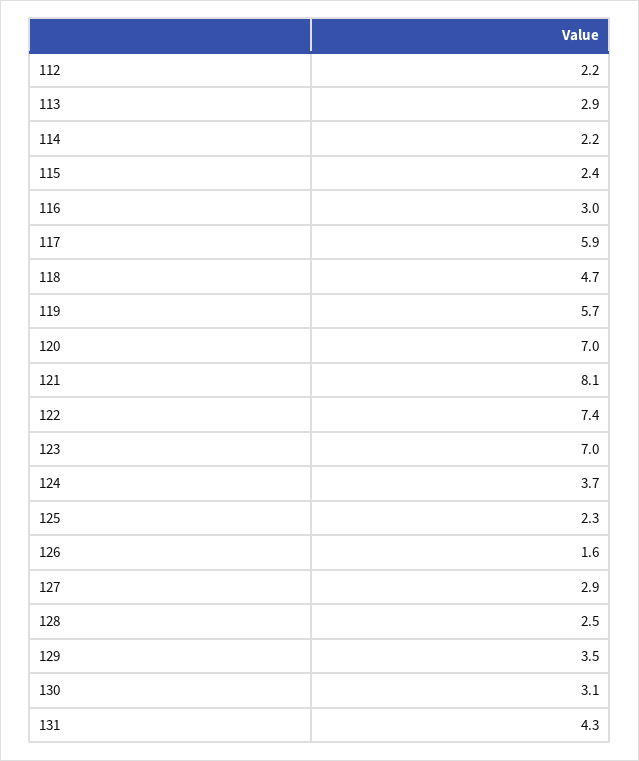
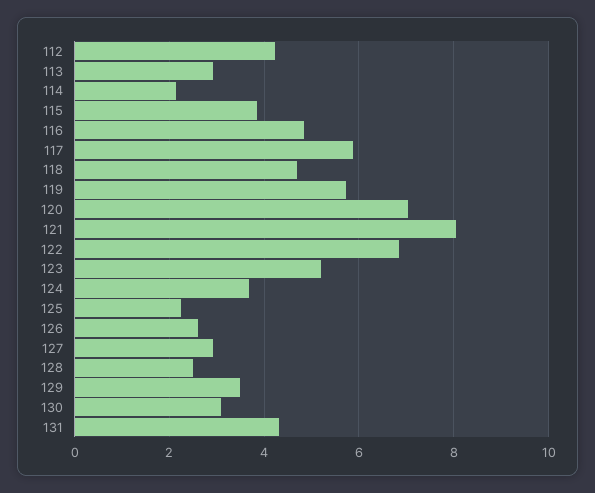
  {
-   "112": 2.2,
+   "112": 4.2,
    "113": 2.9,
    "114": 2.2,
-   "115": 2.4,
+   "115": 3.8,
-   "116": 3,
+   "116": 4.8,
    "117": 5.9,
    "118": 4.7,
    "119": 5.7,
    "120": 7,
    "121": 8.1,
-   "122": 7.4,
+   "122": 6.8,
-   "123": 7,
+   "123": 5.2,
    "124": 3.7,
    "125": 2.3,
-   "126": 1.6,
+   "126": 2.6,
    "127": 2.9,
    "128": 2.5,
    "129": 3.5,
    "130": 3.1,
    "131": 4.3
  }

